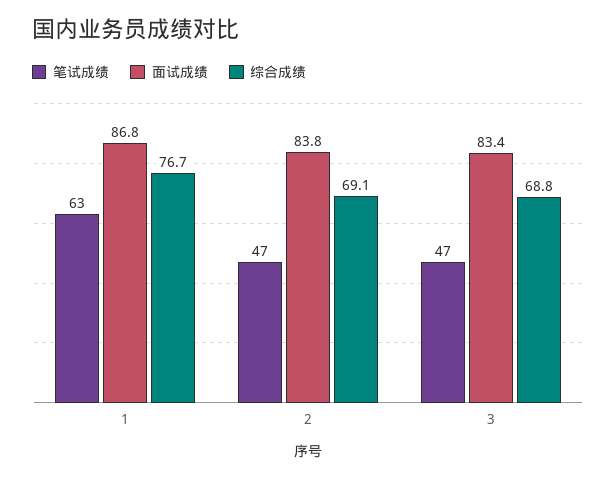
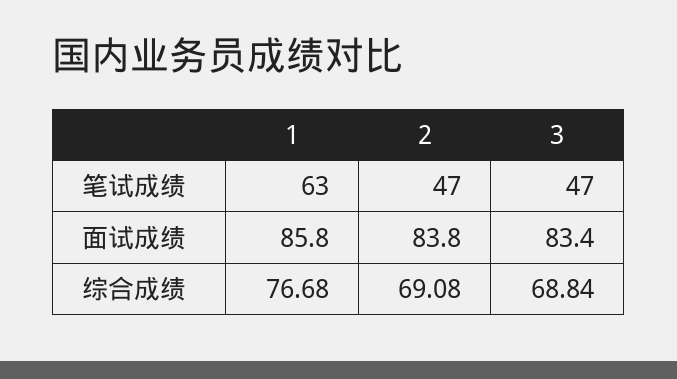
  {
    "笔试成绩": {
      "1": 63,
      "2": 47,
      "3": 47
    },
    "面试成绩": {
-     "1": 86.8,
+     "1": 85.8,
      "2": 83.8,
      "3": 83.4
    },
    "综合成绩": {
      "1": 76.68,
      "2": 69.08,
      "3": 68.84
    }
  }

